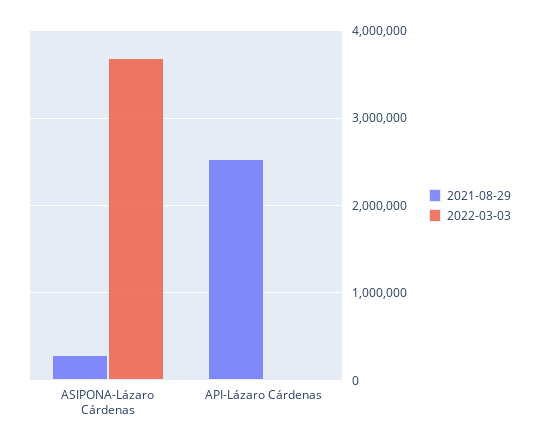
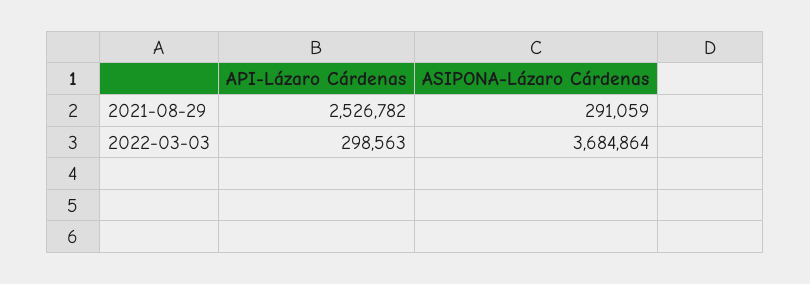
  {
    "2021-08-29": {
      "ASIPONA-Lázaro Cárdenas": 291059,
      "API-Lázaro Cárdenas": 2526782
    },
    "2022-03-03": {
      "ASIPONA-Lázaro Cárdenas": 3684864,
-     "API-Lázaro Cárdenas": 0
+     "API-Lázaro Cárdenas": 298563
    }
  }

